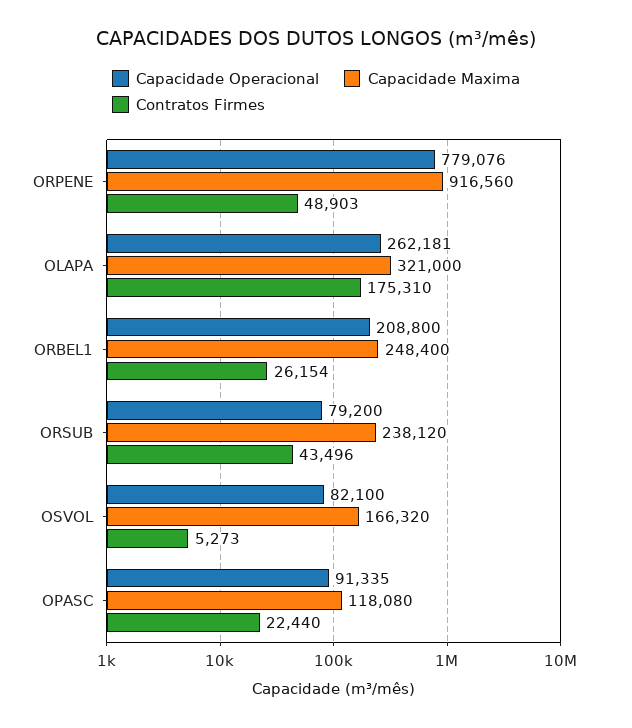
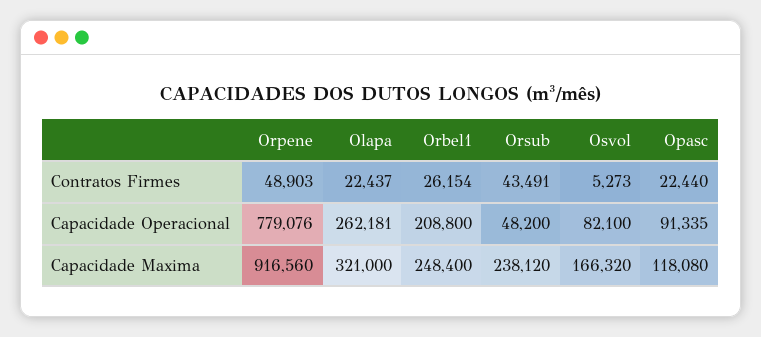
  {
    "Capacidade Operacional": {
      "ORPENE": 779076,
      "OLAPA": 262181,
      "ORBEL1": 208800,
-     "ORSUB": 79200,
+     "ORSUB": 48200,
      "OSVOL": 82100,
      "OPASC": 91335
    },
    "Capacidade Maxima": {
      "ORPENE": 916560,
      "OLAPA": 321000,
      "ORBEL1": 248400,
      "ORSUB": 238120,
      "OSVOL": 166320,
      "OPASC": 118080
    },
    "Contratos Firmes": {
      "ORPENE": 48903,
-     "OLAPA": 175310,
+     "OLAPA": 22437,
      "ORBEL1": 26154,
-     "ORSUB": 43496,
+     "ORSUB": 43491,
      "OSVOL": 5273,
      "OPASC": 22440
    }
  }

